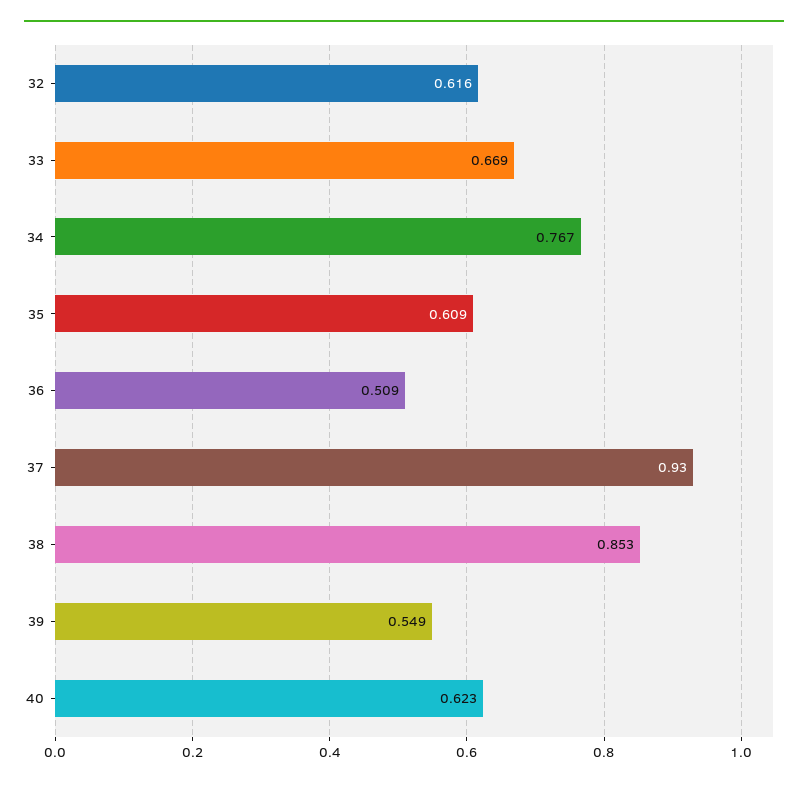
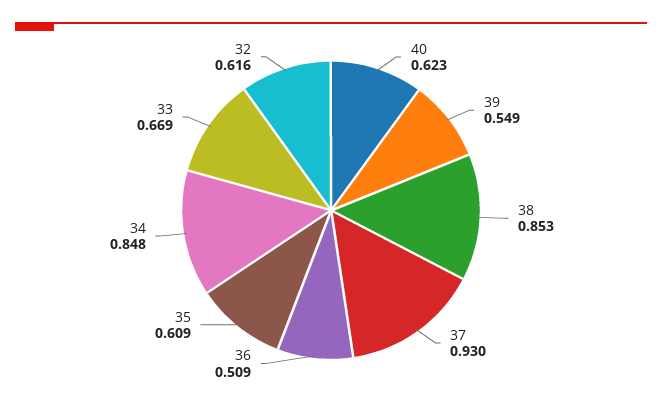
  {
    "32": 0.616,
    "33": 0.669,
-   "34": 0.767,
+   "34": 0.848,
    "35": 0.609,
    "36": 0.509,
    "37": 0.93,
    "38": 0.853,
    "39": 0.549,
    "40": 0.623
  }

